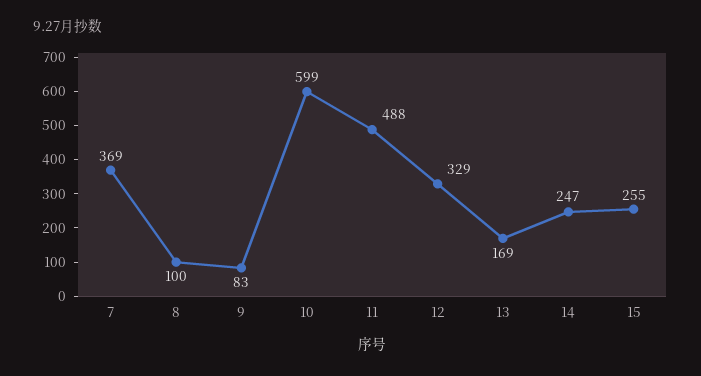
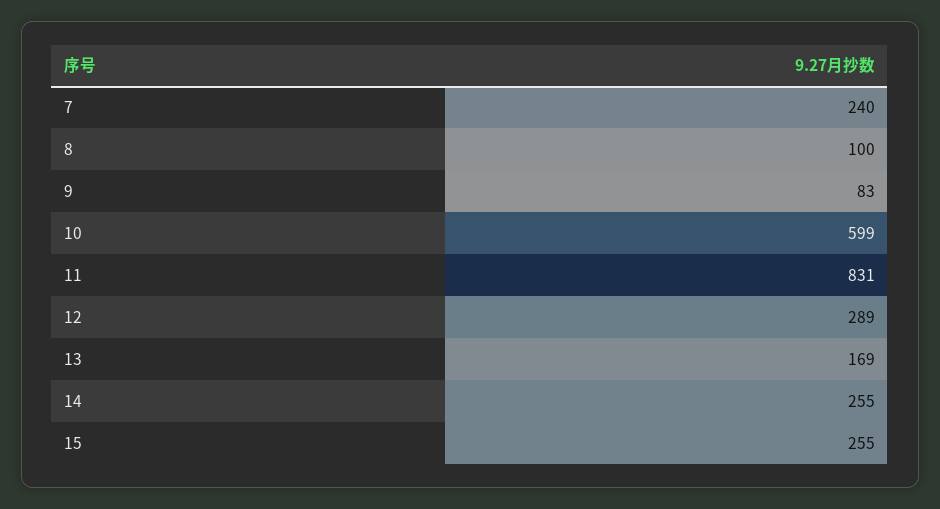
  {
-   "7": 369,
+   "7": 240,
    "8": 100,
    "9": 83,
    "10": 599,
-   "11": 488,
+   "11": 831,
-   "12": 329,
+   "12": 289,
    "13": 169,
-   "14": 247,
+   "14": 255,
    "15": 255
  }

